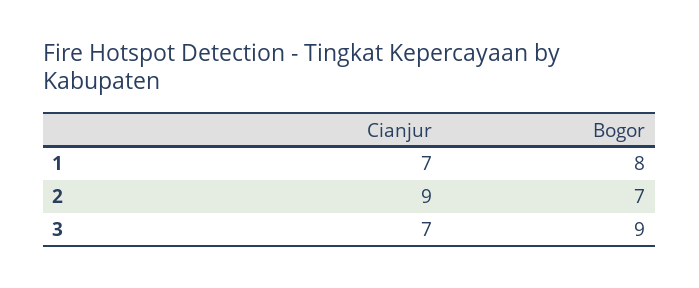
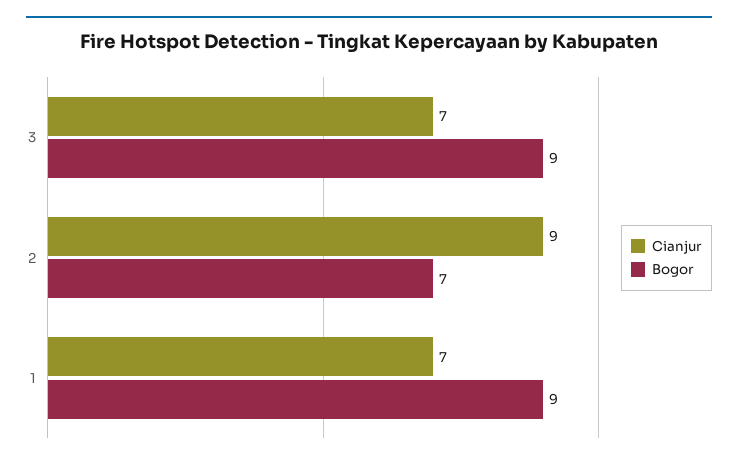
  {
    "Cianjur": {
      "1": 7,
      "2": 9,
      "3": 7
    },
    "Bogor": {
-     "1": 8,
+     "1": 9,
      "2": 7,
      "3": 9
    }
  }

